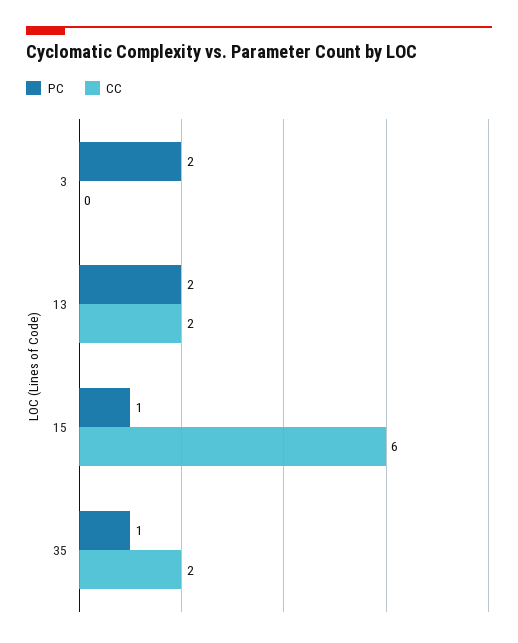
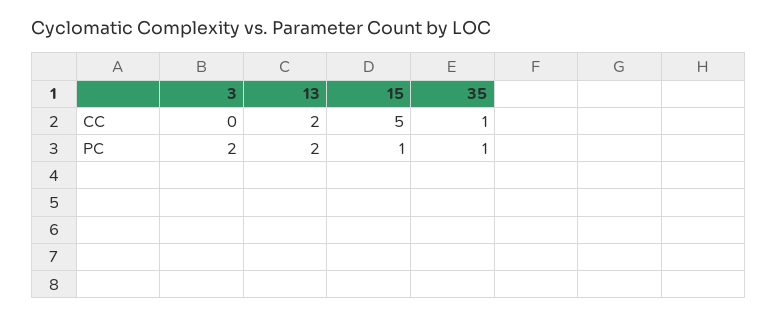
  {
    "PC": {
      "3": 2,
      "13": 2,
      "15": 1,
      "35": 1
    },
    "CC": {
      "3": 0,
      "13": 2,
-     "15": 6,
+     "15": 5,
-     "35": 2
+     "35": 1
    }
  }

